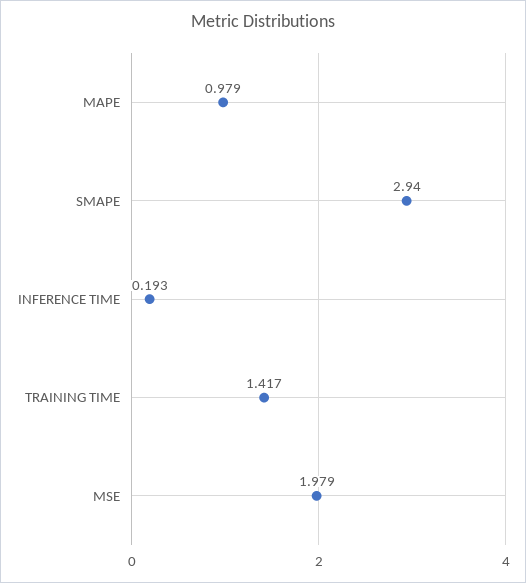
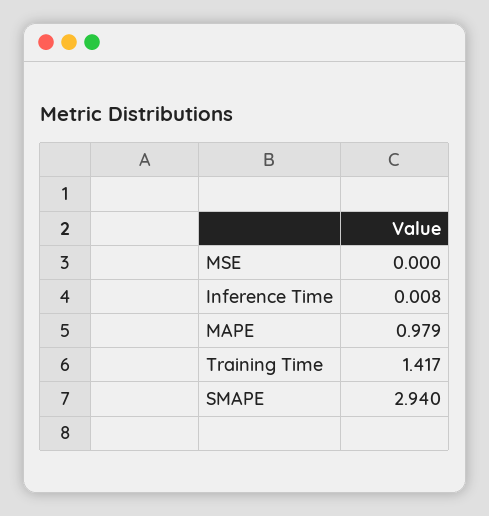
  {
    "MAPE": 0.979,
    "SMAPE": 2.94,
-   "INFERENCE TIME": 0.193,
+   "INFERENCE TIME": 0.008,
    "TRAINING TIME": 1.417,
-   "MSE": 1.979
+   "MSE": 0
  }

